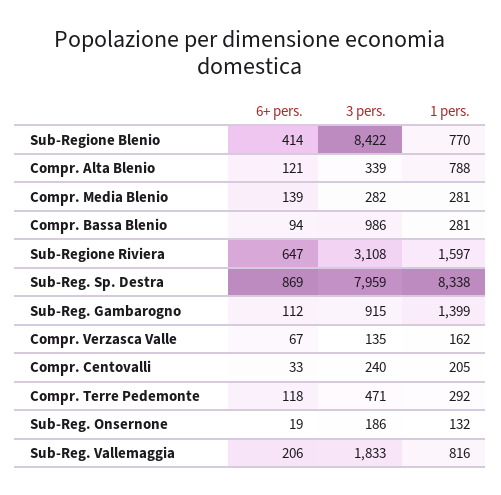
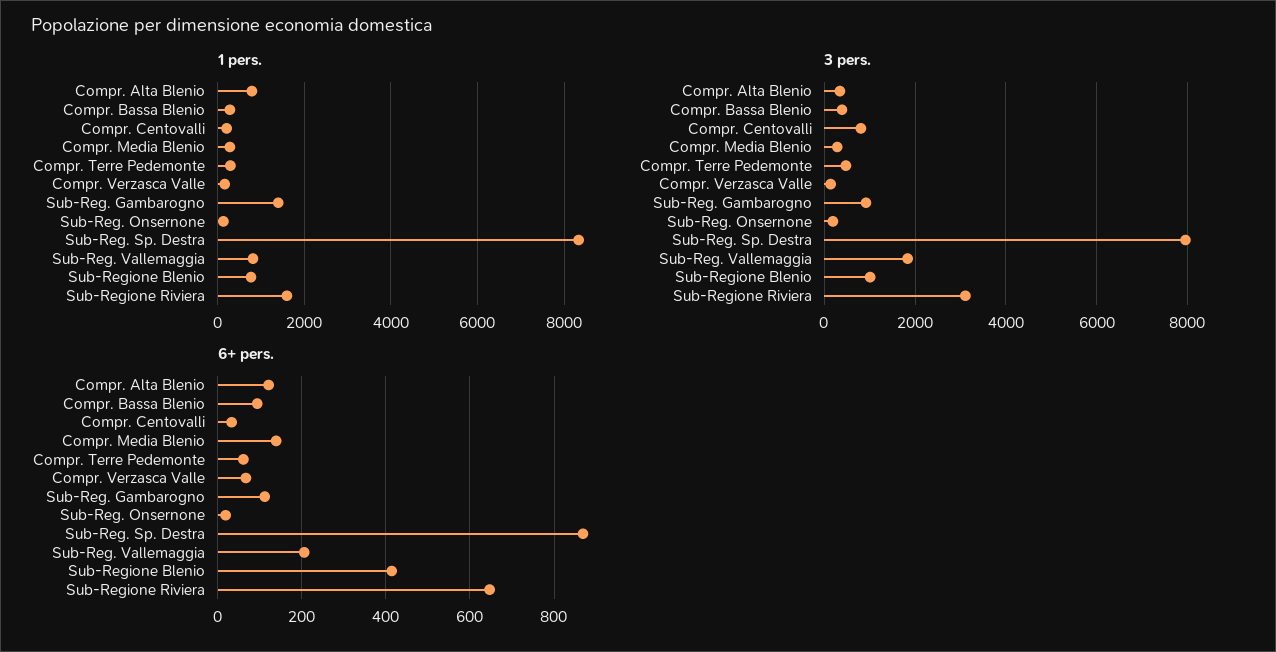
  {
    "6+ pers.": {
      "Sub-Regione Blenio": 414,
      "Compr. Alta Blenio": 121,
      "Compr. Media Blenio": 139,
      "Compr. Bassa Blenio": 94,
      "Sub-Regione Riviera": 647,
      "Sub-Reg. Sp. Destra": 869,
      "Sub-Reg. Gambarogno": 112,
      "Compr. Verzasca Valle": 67,
      "Compr. Centovalli": 33,
-     "Compr. Terre Pedemonte": 118,
+     "Compr. Terre Pedemonte": 60,
      "Sub-Reg. Onsernone": 19,
      "Sub-Reg. Vallemaggia": 206
    },
    "3 pers.": {
-     "Sub-Regione Blenio": 8422,
+     "Sub-Regione Blenio": 1000,
      "Compr. Alta Blenio": 339,
      "Compr. Media Blenio": 282,
-     "Compr. Bassa Blenio": 986,
+     "Compr. Bassa Blenio": 400,
      "Sub-Regione Riviera": 3108,
      "Sub-Reg. Sp. Destra": 7959,
      "Sub-Reg. Gambarogno": 915,
      "Compr. Verzasca Valle": 135,
-     "Compr. Centovalli": 240,
+     "Compr. Centovalli": 800,
      "Compr. Terre Pedemonte": 471,
      "Sub-Reg. Onsernone": 186,
      "Sub-Reg. Vallemaggia": 1833
    },
    "1 pers.": {
      "Sub-Regione Blenio": 770,
      "Compr. Alta Blenio": 788,
      "Compr. Media Blenio": 281,
      "Compr. Bassa Blenio": 281,
      "Sub-Regione Riviera": 1597,
      "Sub-Reg. Sp. Destra": 8338,
      "Sub-Reg. Gambarogno": 1399,
      "Compr. Verzasca Valle": 162,
      "Compr. Centovalli": 205,
      "Compr. Terre Pedemonte": 292,
      "Sub-Reg. Onsernone": 132,
      "Sub-Reg. Vallemaggia": 816
    }
  }

